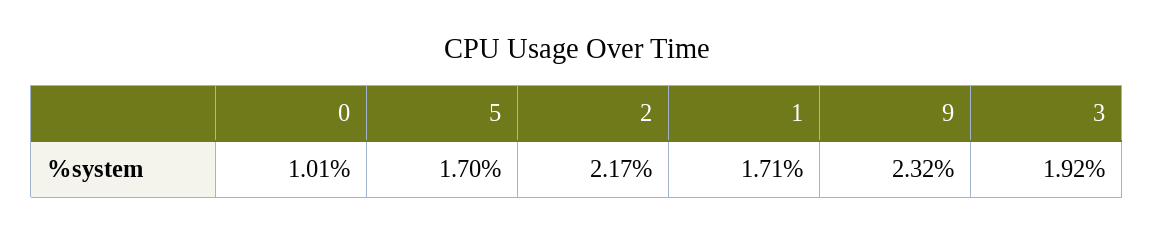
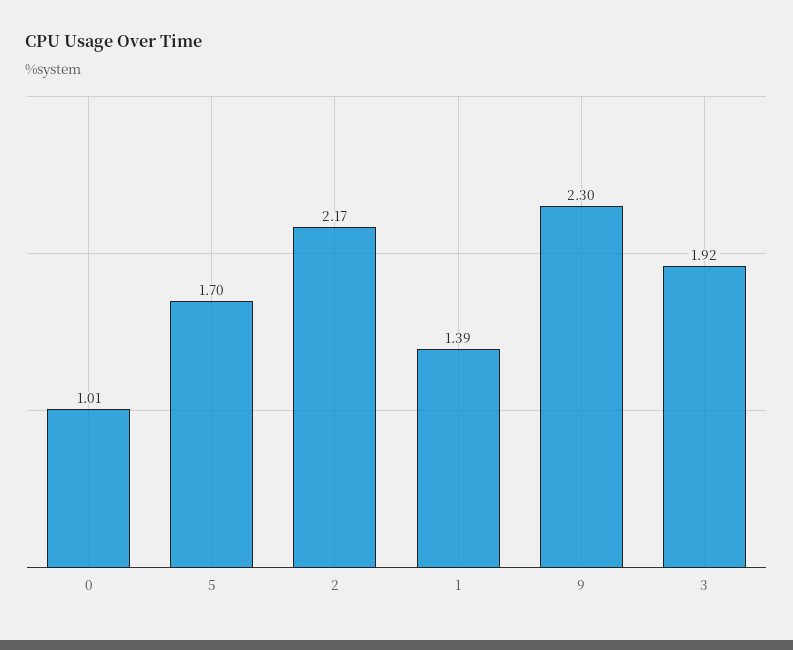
  {
    "0": 1.01,
    "5": 1.7,
    "2": 2.17,
-   "1": 1.71,
+   "1": 1.39,
-   "9": 2.32,
+   "9": 2.3,
    "3": 1.92
  }

